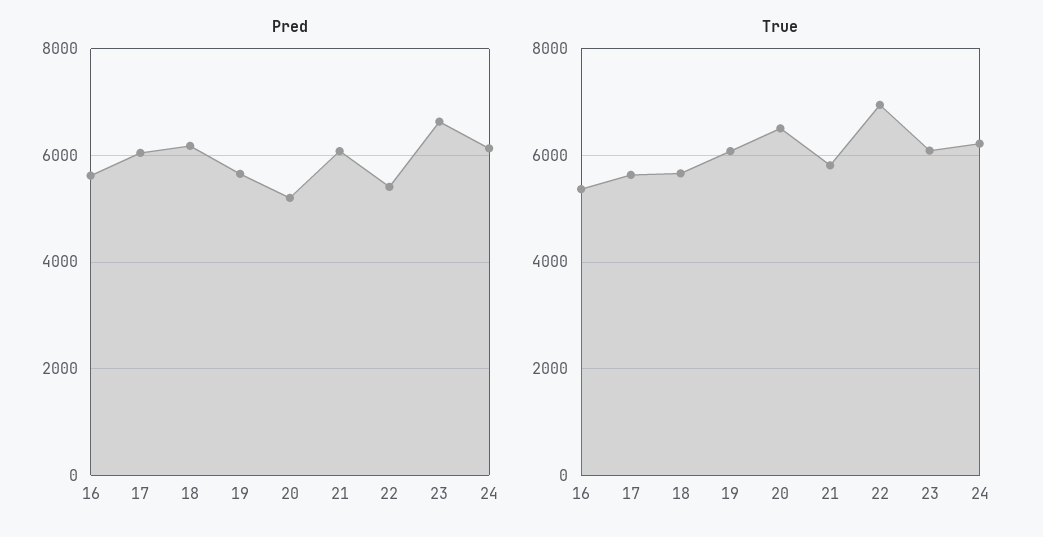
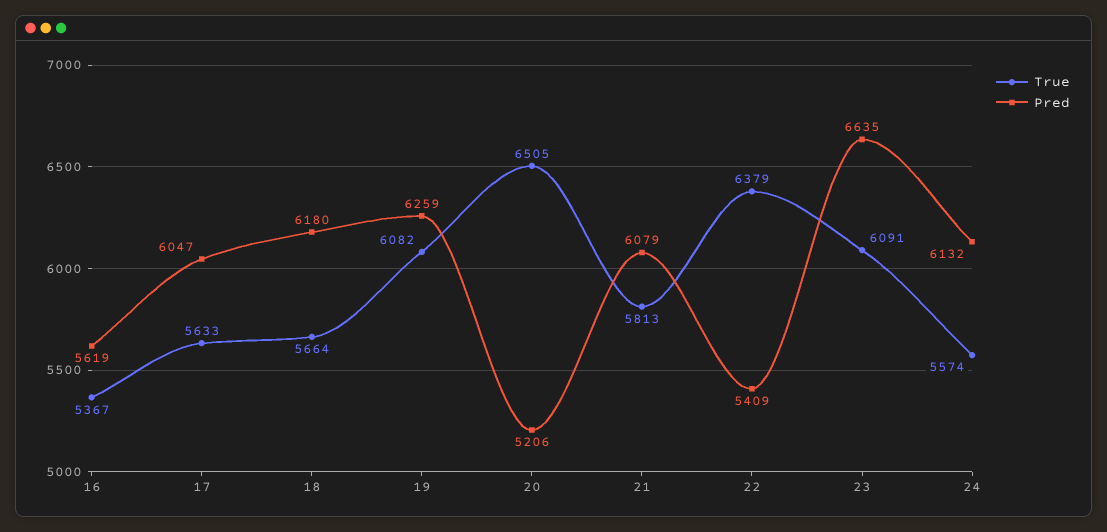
  {
    "Pred": {
      "16": 5619,
      "17": 6047,
      "18": 6180,
-     "19": 5600,
+     "19": 6259,
      "20": 5206,
      "21": 6079,
      "22": 5409,
      "23": 6635,
      "24": 6132
    },
    "True": {
      "16": 5367,
      "17": 5633,
      "18": 5664,
      "19": 6082,
      "20": 6505,
      "21": 5813,
-     "22": 7000,
+     "22": 6379,
      "23": 6091,
-     "24": 6200
+     "24": 5574
    }
  }

